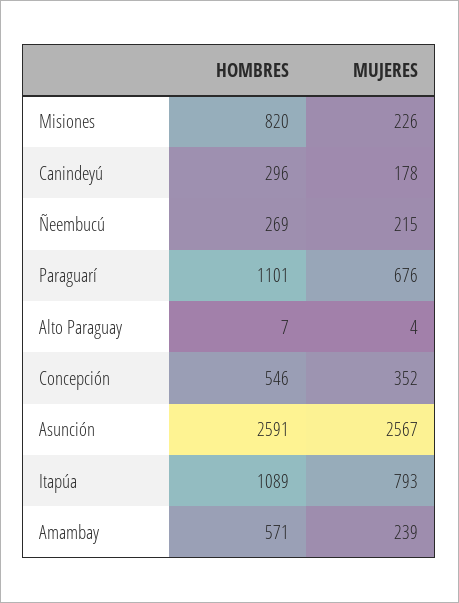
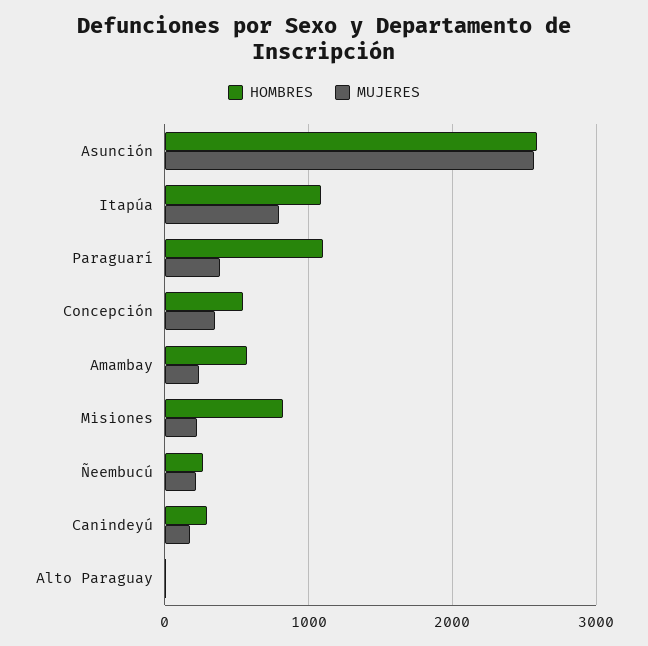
  {
    "HOMBRES": {
      "Misiones": 820,
      "Canindeyú": 296,
      "Ñeembucú": 269,
      "Paraguarí": 1101,
      "Alto Paraguay": 7,
      "Concepción": 546,
      "Asunción": 2591,
      "Itapúa": 1089,
      "Amambay": 571
    },
    "MUJERES": {
      "Misiones": 226,
      "Canindeyú": 178,
      "Ñeembucú": 215,
-     "Paraguarí": 676,
+     "Paraguarí": 400,
      "Alto Paraguay": 4,
      "Concepción": 352,
      "Asunción": 2567,
      "Itapúa": 793,
      "Amambay": 239
    }
  }

